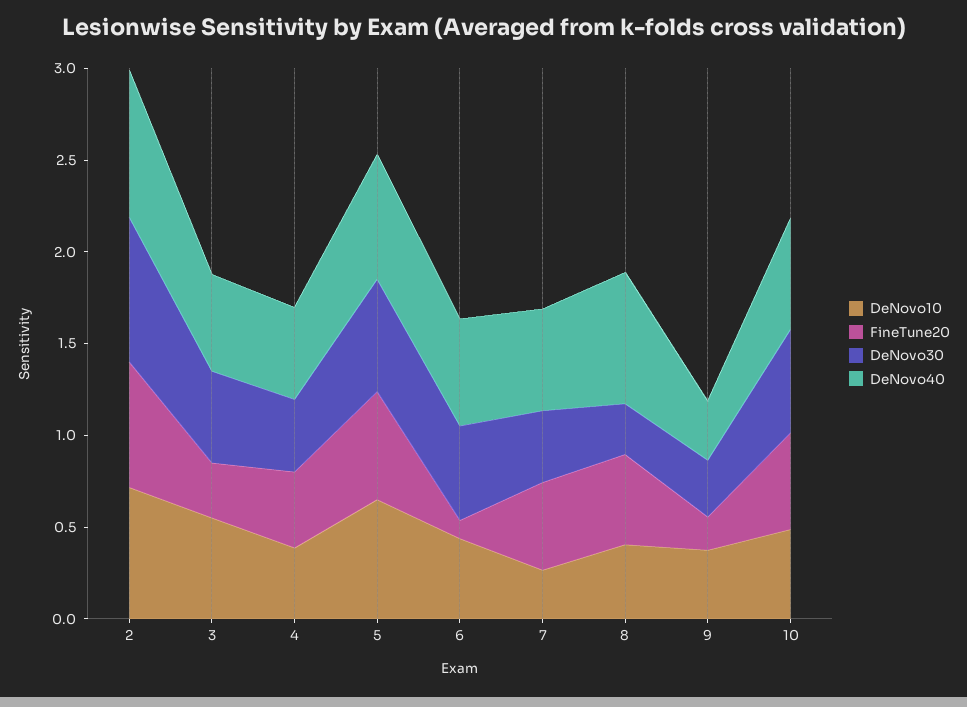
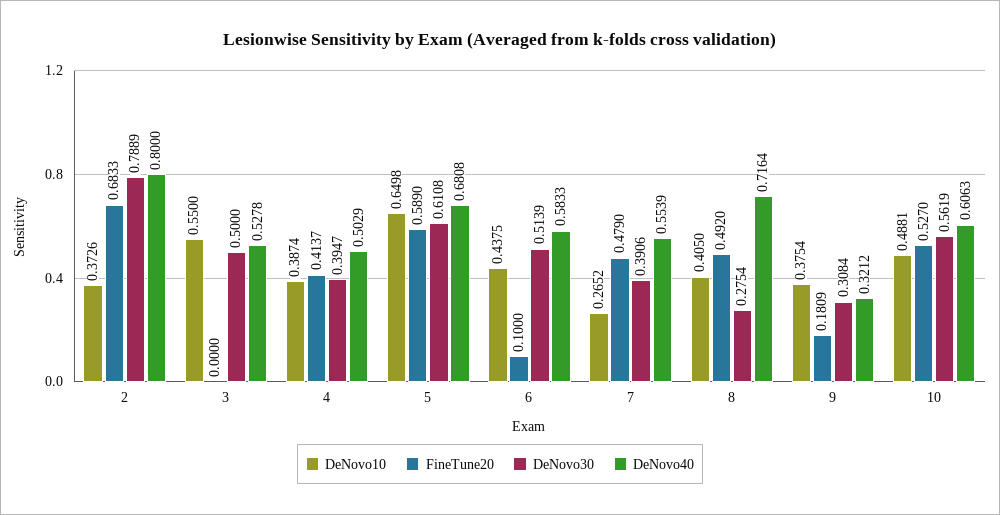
  {
    "DeNovo10": {
-     "2": 0.7,
+     "2": 0.3726,
      "3": 0.55,
      "4": 0.3874,
      "5": 0.6498,
      "6": 0.4375,
      "7": 0.2652,
      "8": 0.405,
      "9": 0.3754,
      "10": 0.4881
    },
    "FineTune20": {
      "2": 0.6833,
-     "3": 0.3,
+     "3": 0,
      "4": 0.4137,
      "5": 0.589,
      "6": 0.1,
      "7": 0.479,
      "8": 0.492,
      "9": 0.1809,
      "10": 0.527
    },
    "DeNovo30": {
      "2": 0.7889,
      "3": 0.5,
      "4": 0.3947,
      "5": 0.6108,
      "6": 0.5139,
      "7": 0.3906,
      "8": 0.2754,
      "9": 0.3084,
      "10": 0.5619
    },
    "DeNovo40": {
      "2": 0.8,
      "3": 0.5278,
      "4": 0.5029,
      "5": 0.6808,
      "6": 0.5833,
      "7": 0.5539,
      "8": 0.7164,
      "9": 0.3212,
      "10": 0.6063
    }
  }

